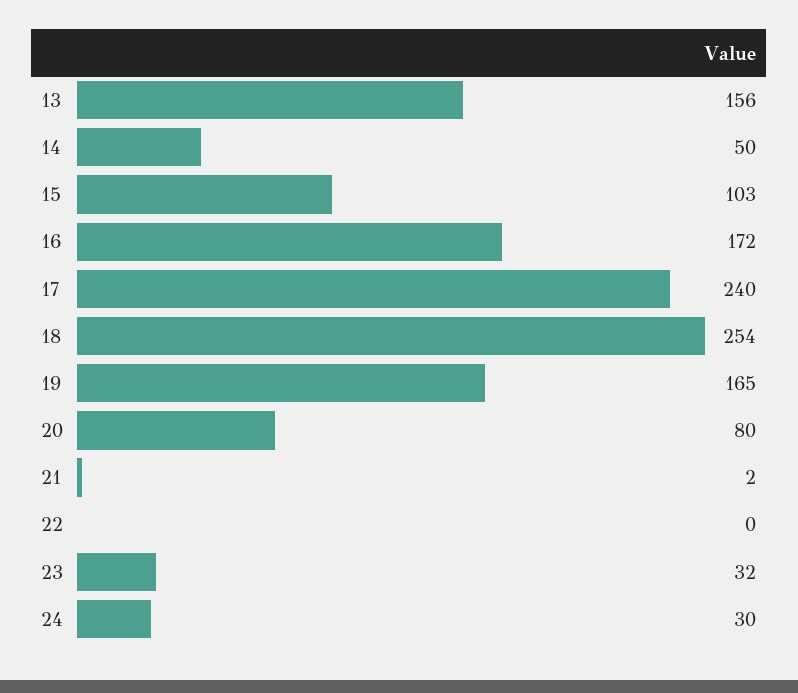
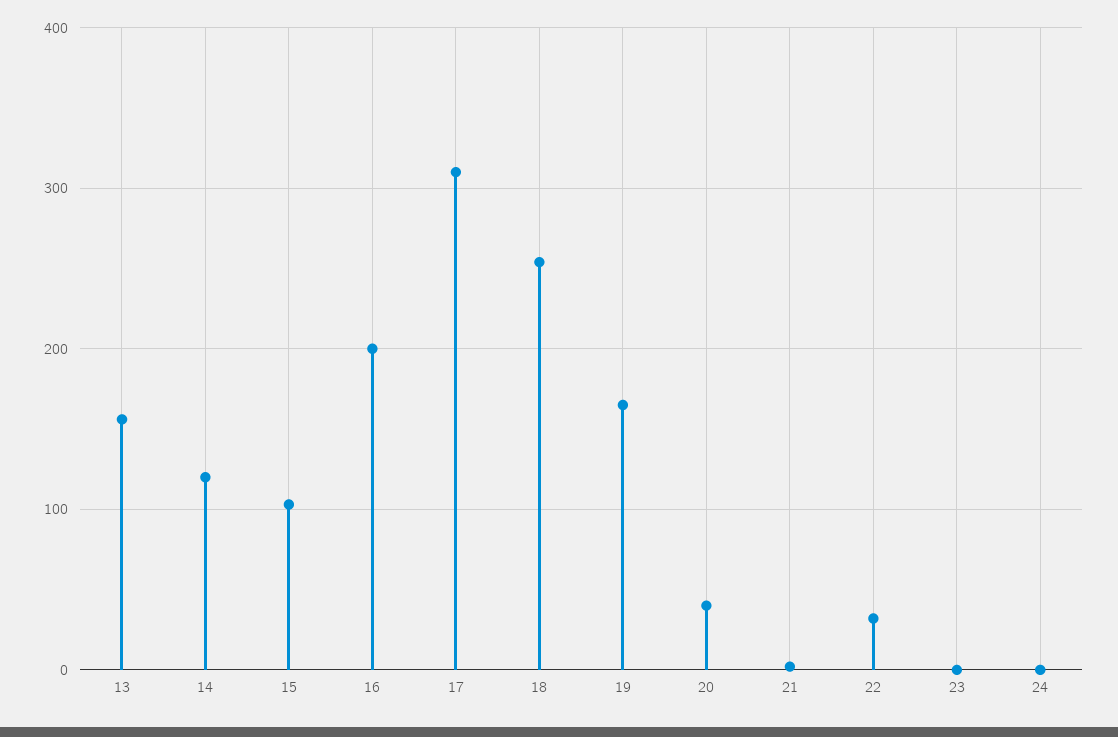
  {
    "13": 156,
-   "14": 50,
+   "14": 120,
    "15": 103,
-   "16": 172,
+   "16": 200,
-   "17": 240,
+   "17": 310,
    "18": 254,
    "19": 165,
-   "20": 80,
+   "20": 40,
    "21": 2,
-   "22": 0,
+   "22": 30,
-   "23": 32,
+   "23": 0,
-   "24": 30
+   "24": 0
  }

